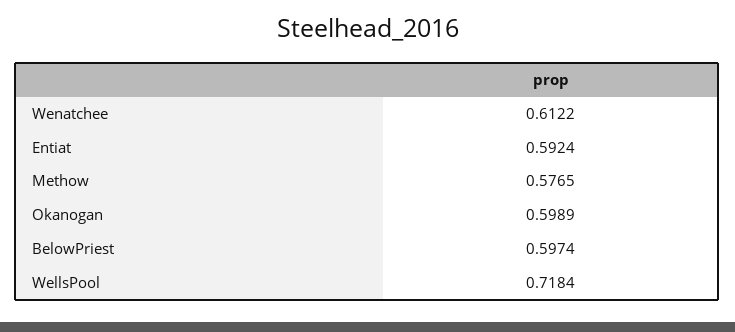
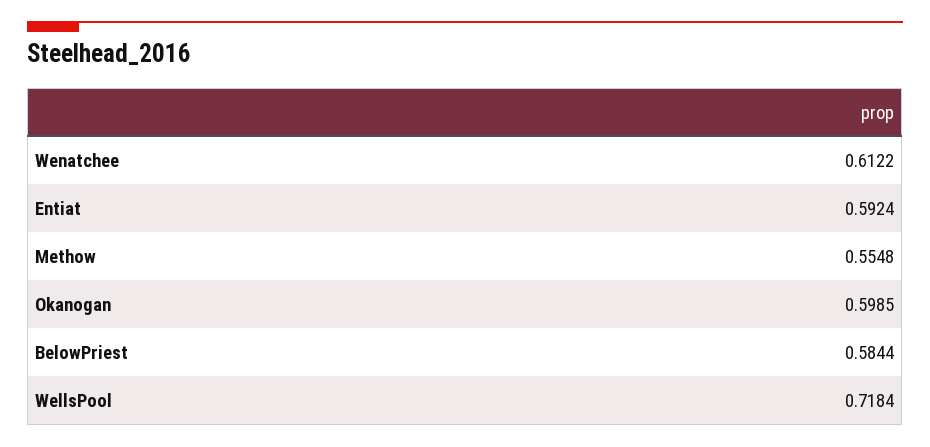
  {
    "Wenatchee": 0.6122,
    "Entiat": 0.5924,
-   "Methow": 0.5765,
+   "Methow": 0.5548,
-   "Okanogan": 0.5989,
+   "Okanogan": 0.5985,
-   "BelowPriest": 0.5974,
+   "BelowPriest": 0.5844,
    "WellsPool": 0.7184
  }

